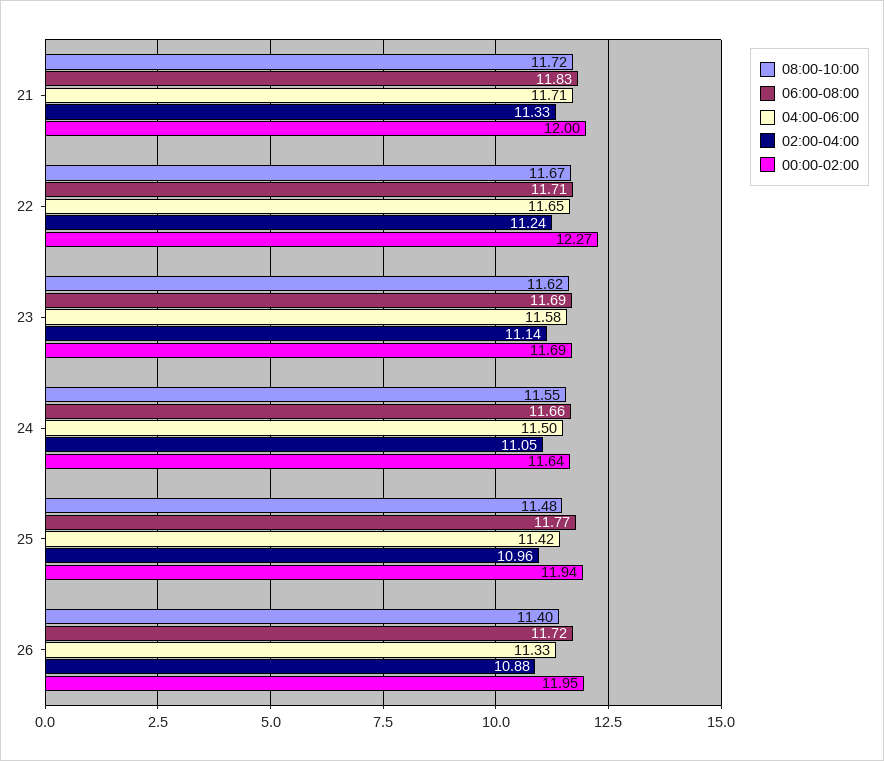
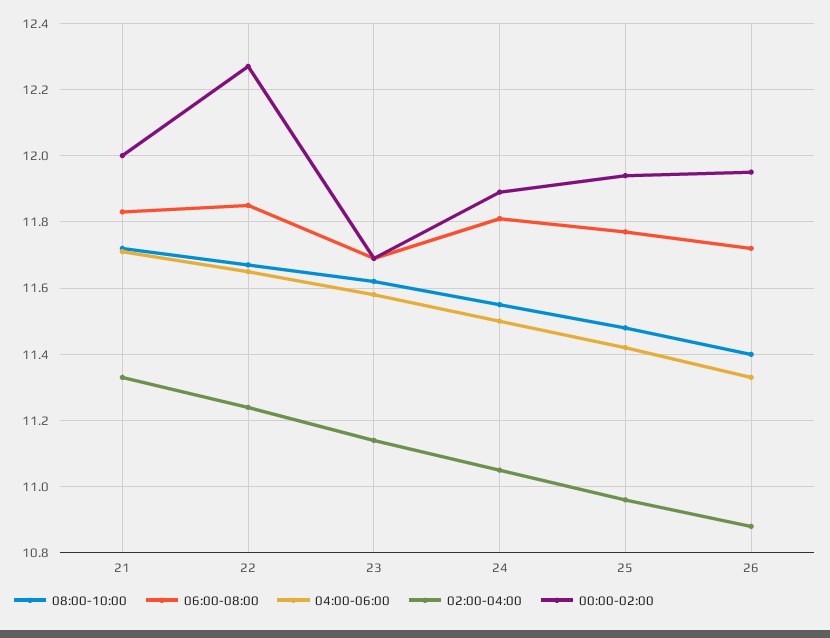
  {
    "08:00-10:00": {
      "21": 11.72,
      "22": 11.67,
      "23": 11.62,
      "24": 11.55,
      "25": 11.48,
      "26": 11.4
    },
    "06:00-08:00": {
      "21": 11.83,
-     "22": 11.71,
+     "22": 11.85,
      "23": 11.69,
-     "24": 11.66,
+     "24": 11.8,
      "25": 11.77,
      "26": 11.72
    },
    "04:00-06:00": {
      "21": 11.71,
      "22": 11.65,
      "23": 11.58,
      "24": 11.5,
      "25": 11.42,
      "26": 11.33
    },
    "02:00-04:00": {
      "21": 11.33,
      "22": 11.24,
      "23": 11.14,
      "24": 11.05,
      "25": 10.96,
      "26": 10.88
    },
    "00:00-02:00": {
      "21": 12,
      "22": 12.27,
      "23": 11.69,
-     "24": 11.64,
+     "24": 11.9,
      "25": 11.94,
      "26": 11.95
    }
  }

